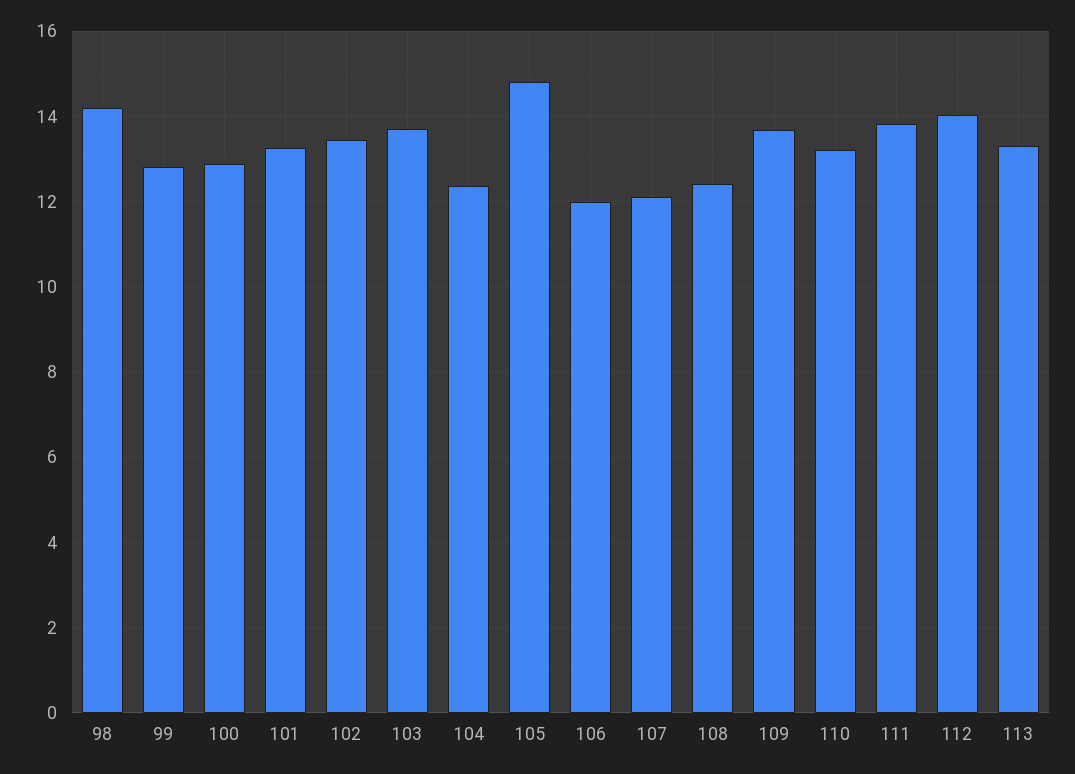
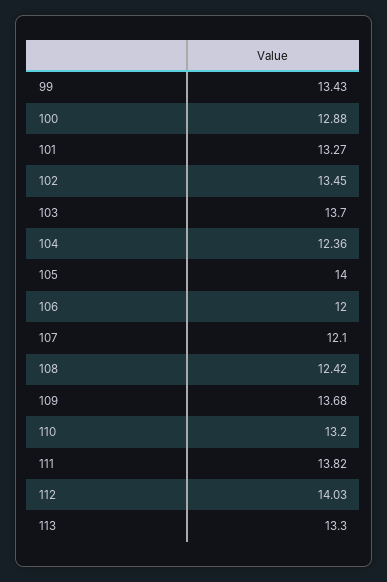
  {
-   "98": 14.2,
-   "99": 12.8,
+   "99": 13.43,
    "100": 12.88,
    "101": 13.27,
    "102": 13.45,
    "103": 13.7,
    "104": 12.36,
-   "105": 14.8,
+   "105": 14,
    "106": 12,
    "107": 12.1,
    "108": 12.42,
    "109": 13.68,
    "110": 13.2,
    "111": 13.82,
    "112": 14.03,
    "113": 13.3
  }

